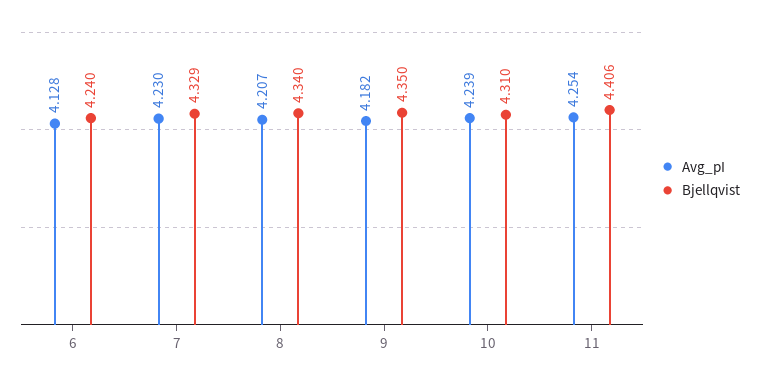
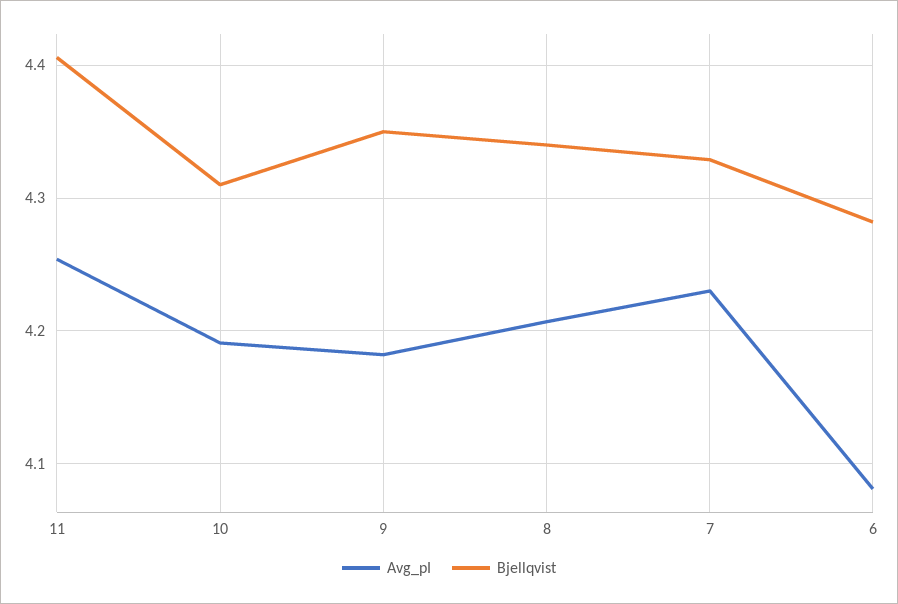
  {
    "Avg_pI": {
-     "6": 4.128,
+     "6": 4.08,
      "7": 4.23,
      "8": 4.207,
      "9": 4.182,
-     "10": 4.239,
+     "10": 4.19,
      "11": 4.254
    },
    "Bjellqvist": {
-     "6": 4.24,
+     "6": 4.28,
      "7": 4.329,
      "8": 4.34,
      "9": 4.35,
      "10": 4.31,
      "11": 4.406
    }
  }

